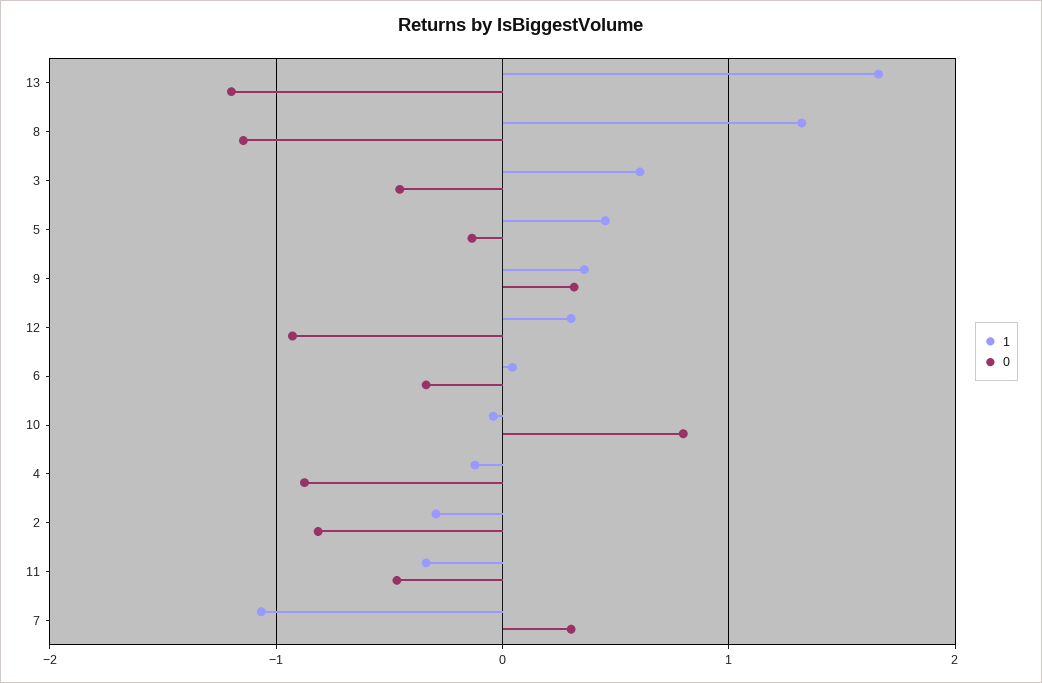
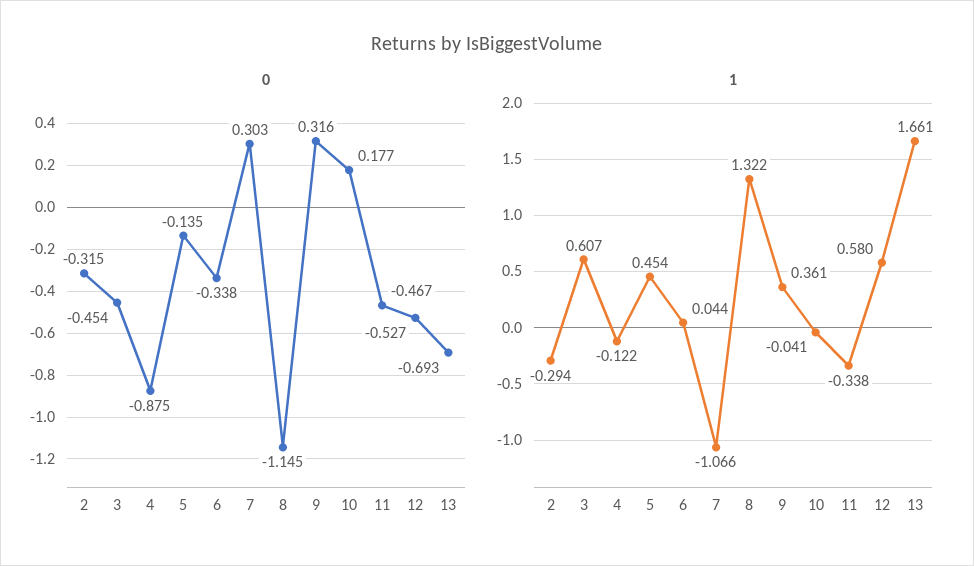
  {
    "1": {
      "13": 1.661,
      "8": 1.322,
      "3": 0.607,
      "5": 0.454,
      "9": 0.361,
-     "12": 0.3,
+     "12": 0.58,
      "6": 0.044,
      "10": -0.041,
      "4": -0.122,
      "2": -0.294,
      "11": -0.338,
      "7": -1.066
    },
    "0": {
-     "13": -1.2,
+     "13": -0.693,
      "8": -1.145,
      "3": -0.454,
      "5": -0.135,
      "9": 0.316,
-     "12": -0.9,
+     "12": -0.527,
      "6": -0.338,
-     "10": 0.8,
+     "10": 0.177,
      "4": -0.875,
-     "2": -0.8,
+     "2": -0.315,
      "11": -0.467,
      "7": 0.303
    }
  }

